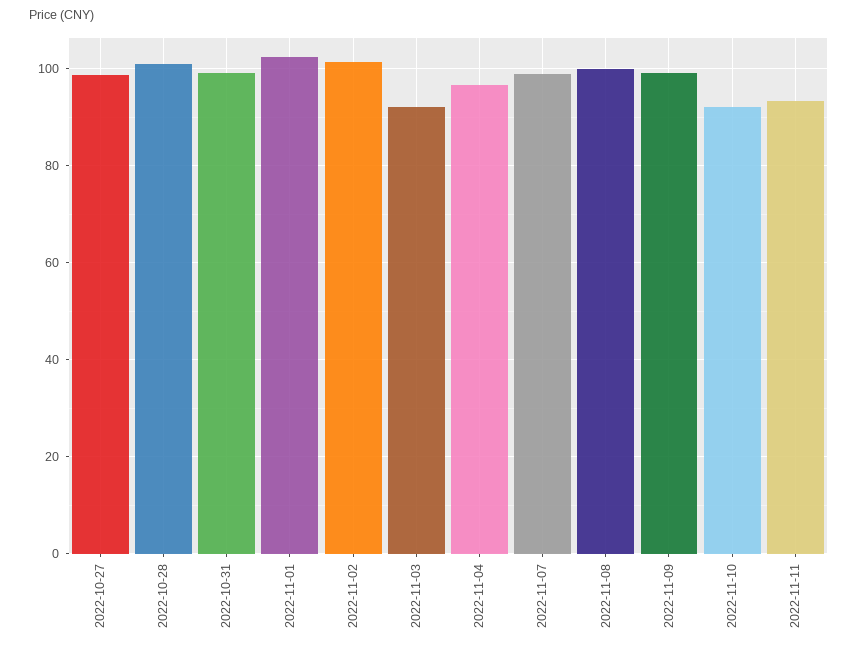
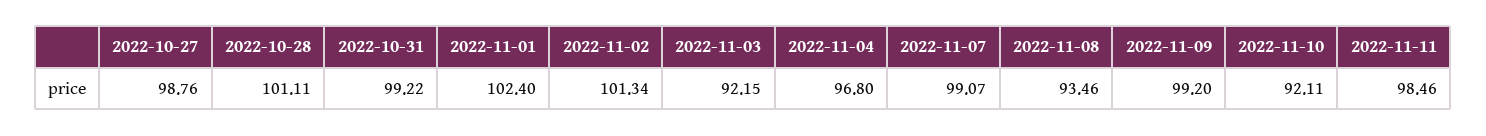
  {
    "2022-10-27": 98.76,
    "2022-10-28": 101.11,
    "2022-10-31": 99.22,
    "2022-11-01": 102.4,
    "2022-11-02": 101.34,
    "2022-11-03": 92.15,
    "2022-11-04": 96.8,
    "2022-11-07": 99.07,
-   "2022-11-08": 100,
+   "2022-11-08": 93.46,
    "2022-11-09": 99.2,
    "2022-11-10": 92.11,
-   "2022-11-11": 94
+   "2022-11-11": 98.46
  }

